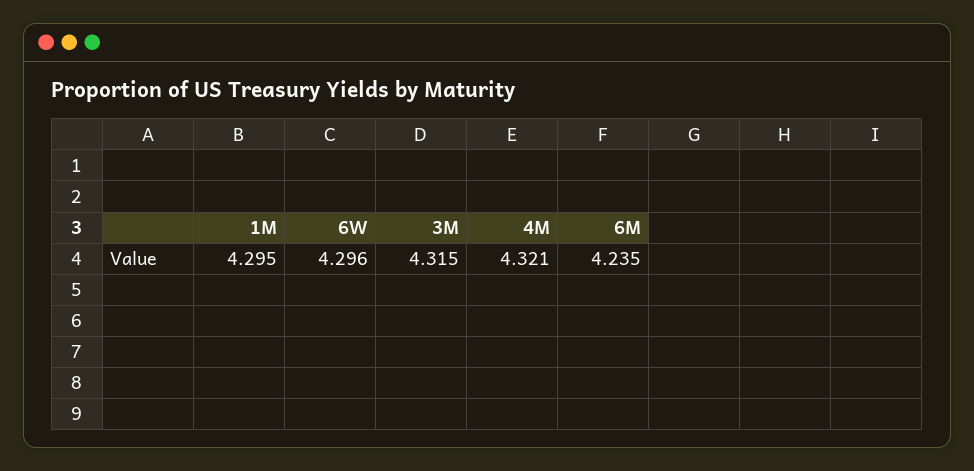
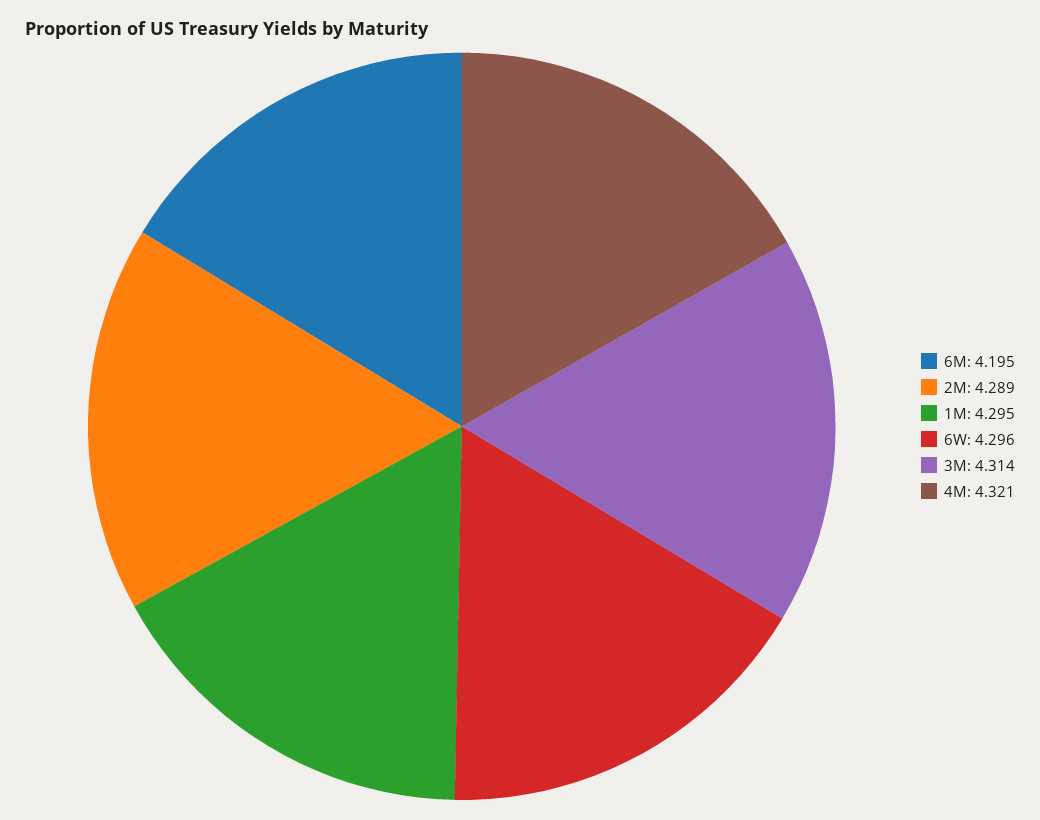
  {
    "1M": 4.295,
    "6W": 4.296,
-   "3M": 4.315,
+   "3M": 4.314,
    "4M": 4.321,
-   "6M": 4.235
+   "6M": 4.195,
+   "2M": 4.289
  }

